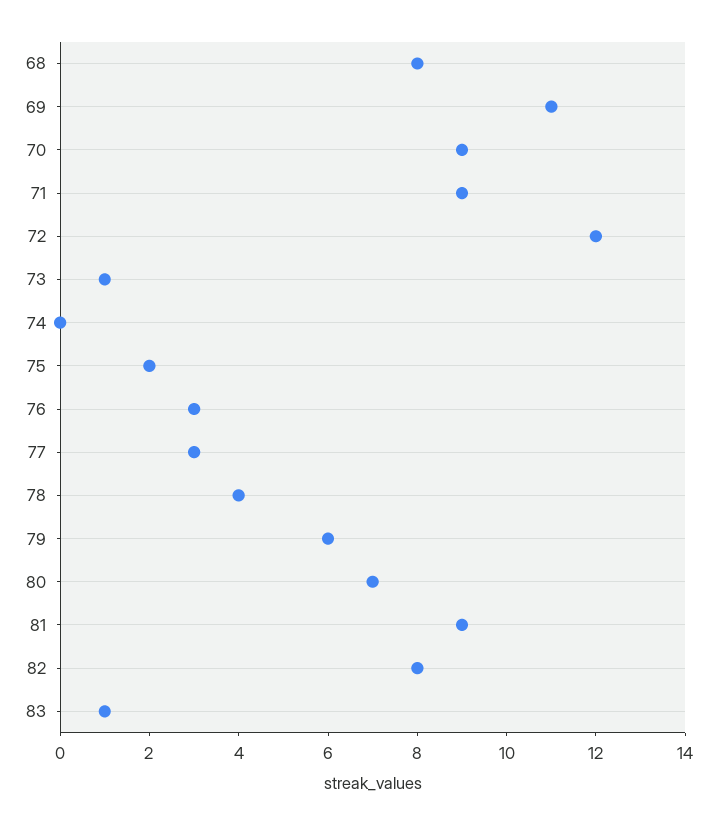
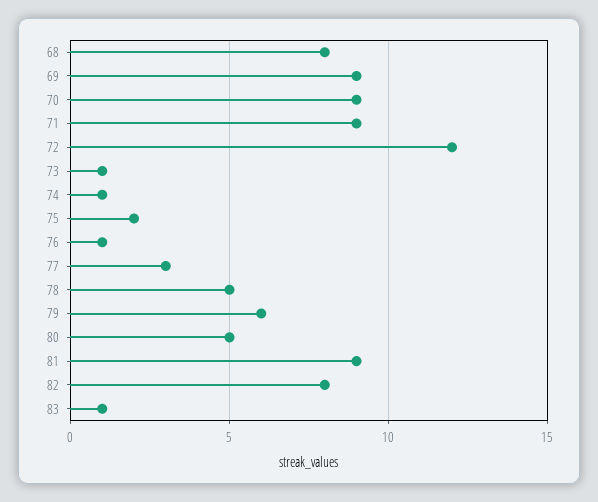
  {
    "68": 8,
-   "69": 11,
+   "69": 9,
    "70": 9,
    "71": 9,
    "72": 12,
    "73": 1,
-   "74": 0,
+   "74": 1,
    "75": 2,
-   "76": 3,
+   "76": 1,
    "77": 3,
-   "78": 4,
+   "78": 5,
    "79": 6,
-   "80": 7,
+   "80": 5,
    "81": 9,
    "82": 8,
    "83": 1
  }

